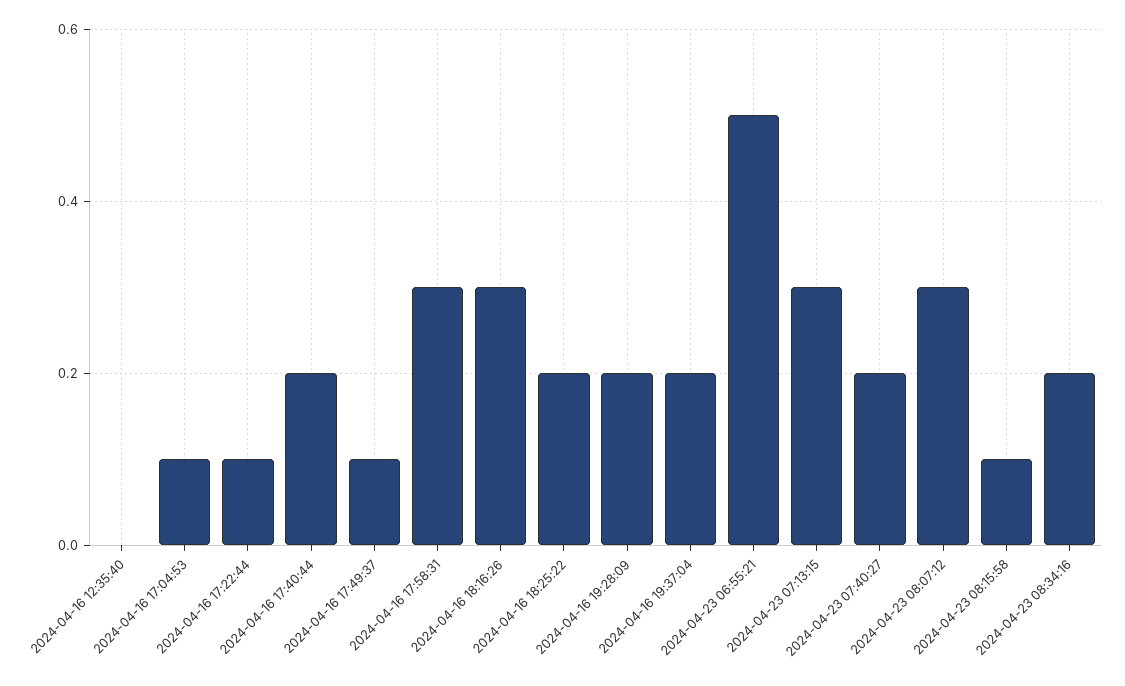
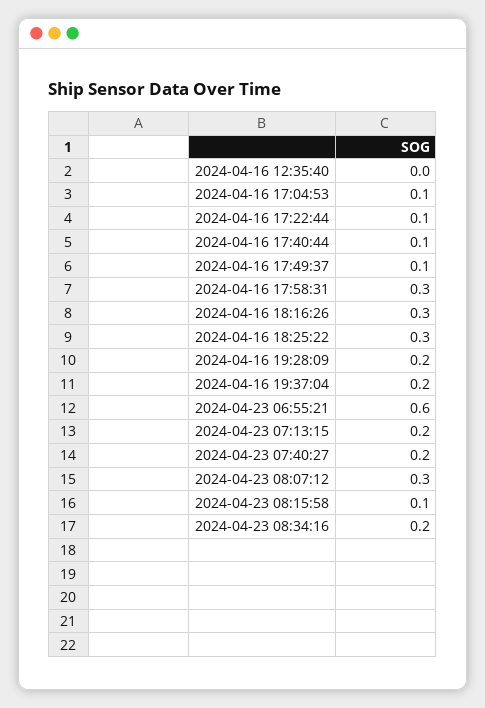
  {
    "2024-04-16 12:35:40": 0,
    "2024-04-16 17:04:53": 0.1,
    "2024-04-16 17:22:44": 0.1,
-   "2024-04-16 17:40:44": 0.2,
+   "2024-04-16 17:40:44": 0.1,
    "2024-04-16 17:49:37": 0.1,
    "2024-04-16 17:58:31": 0.3,
    "2024-04-16 18:16:26": 0.3,
-   "2024-04-16 18:25:22": 0.2,
+   "2024-04-16 18:25:22": 0.3,
    "2024-04-16 19:28:09": 0.2,
    "2024-04-16 19:37:04": 0.2,
-   "2024-04-23 06:55:21": 0.5,
+   "2024-04-23 06:55:21": 0.6,
-   "2024-04-23 07:13:15": 0.3,
+   "2024-04-23 07:13:15": 0.2,
    "2024-04-23 07:40:27": 0.2,
    "2024-04-23 08:07:12": 0.3,
    "2024-04-23 08:15:58": 0.1,
    "2024-04-23 08:34:16": 0.2
  }

